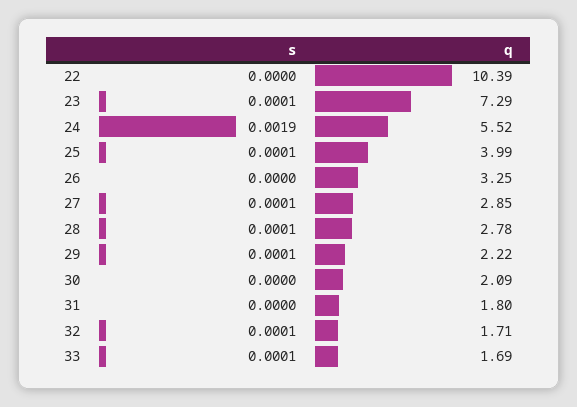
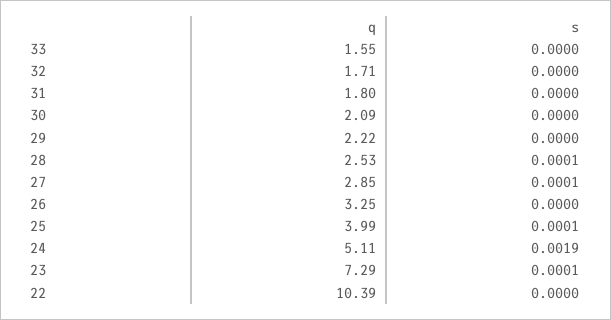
  {
    "s": {
      "22": 0,
      "23": 0.0001,
      "24": 0.0019,
      "25": 0.0001,
      "26": 0,
      "27": 0.0001,
      "28": 0.0001,
-     "29": 0.0001,
+     "29": 0,
      "30": 0,
      "31": 0,
-     "32": 0.0001,
+     "32": 0,
-     "33": 0.0001
+     "33": 0
    },
    "q": {
      "22": 10.39,
      "23": 7.29,
-     "24": 5.52,
+     "24": 5.11,
      "25": 3.99,
      "26": 3.25,
      "27": 2.85,
-     "28": 2.78,
+     "28": 2.53,
      "29": 2.22,
      "30": 2.09,
      "31": 1.8,
      "32": 1.71,
-     "33": 1.69
+     "33": 1.55
    }
  }

